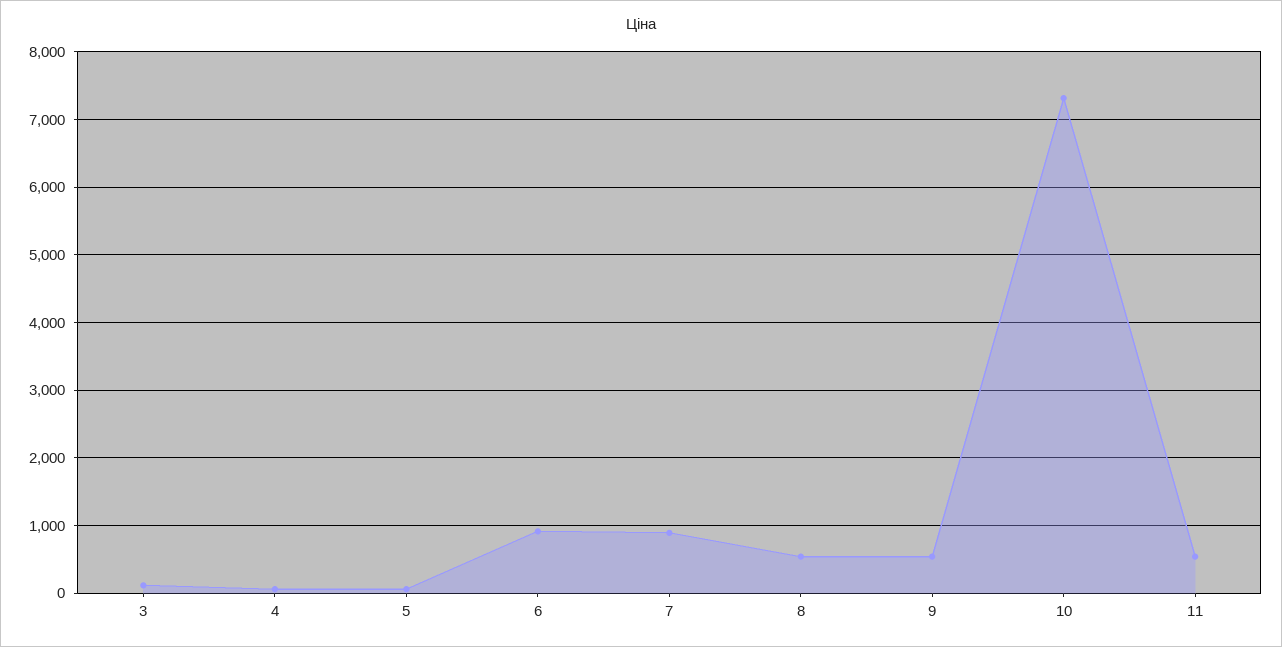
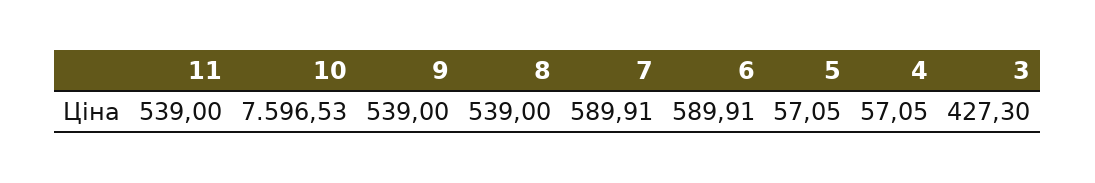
  {
-   "3": 100,
+   "3": 427.3,
    "4": 57.05,
    "5": 57.05,
-   "6": 900,
+   "6": 589.91,
-   "7": 900,
+   "7": 589.91,
    "8": 539,
    "9": 539,
-   "10": 7300,
+   "10": 7596.53,
    "11": 539
  }

